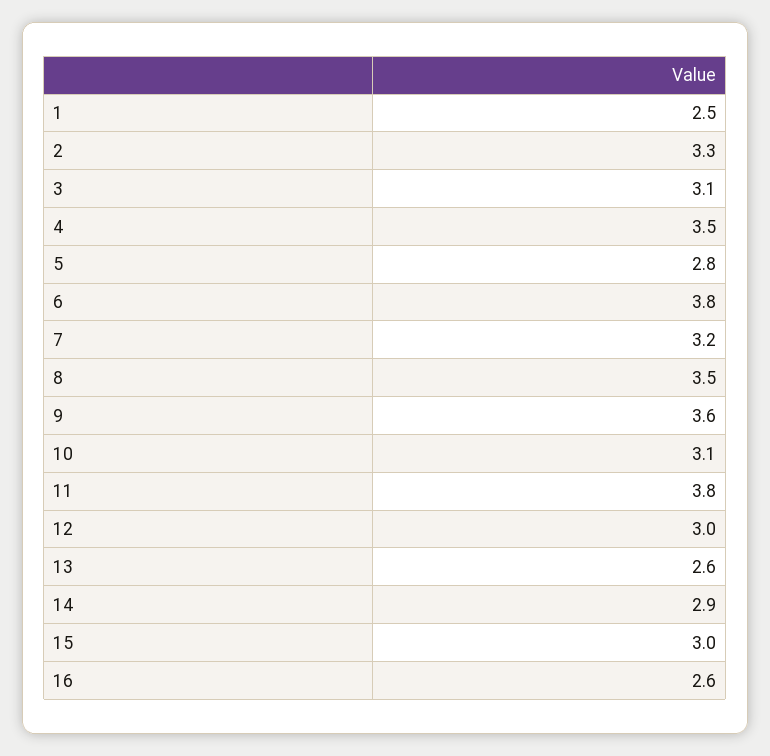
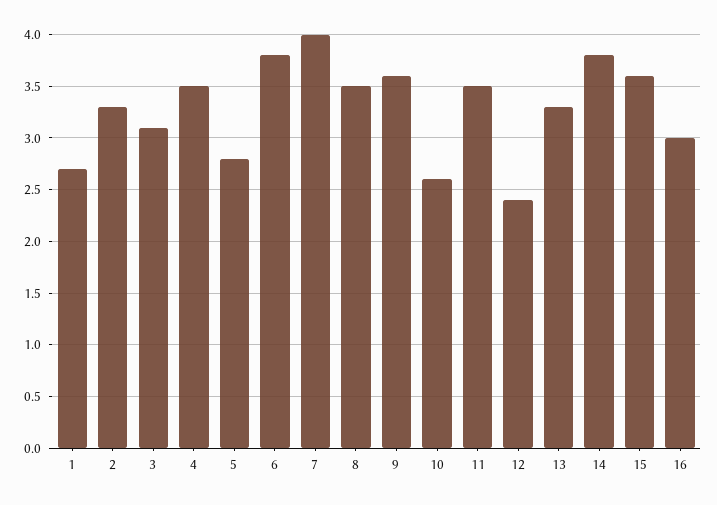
  {
-   "1": 2.5,
+   "1": 2.7,
    "2": 3.3,
    "3": 3.1,
    "4": 3.5,
    "5": 2.8,
    "6": 3.8,
-   "7": 3.2,
+   "7": 4,
    "8": 3.5,
    "9": 3.6,
-   "10": 3.1,
+   "10": 2.6,
-   "11": 3.8,
+   "11": 3.5,
-   "12": 3,
+   "12": 2.4,
-   "13": 2.6,
+   "13": 3.3,
-   "14": 2.9,
+   "14": 3.8,
-   "15": 3,
+   "15": 3.6,
-   "16": 2.6
+   "16": 3
  }

